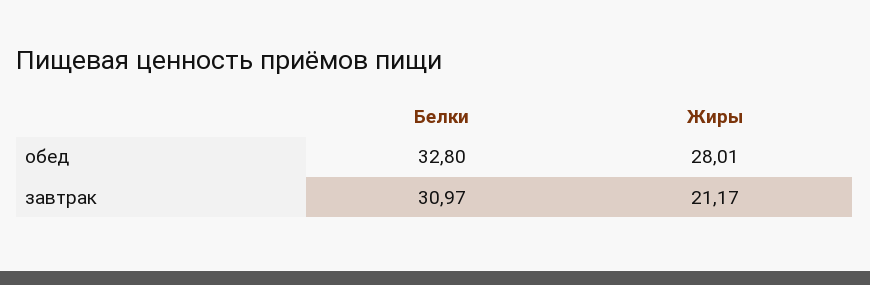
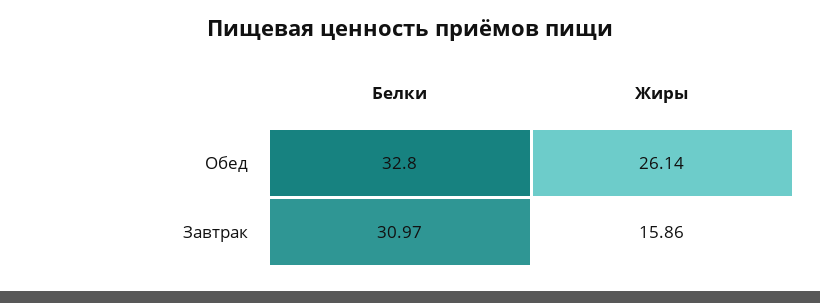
  {
    "Белки": {
      "обед": 32.8,
      "завтрак": 30.97
    },
    "Жиры": {
-     "обед": 28.01,
+     "обед": 26.14,
-     "завтрак": 21.17
+     "завтрак": 15.86
    }
  }

